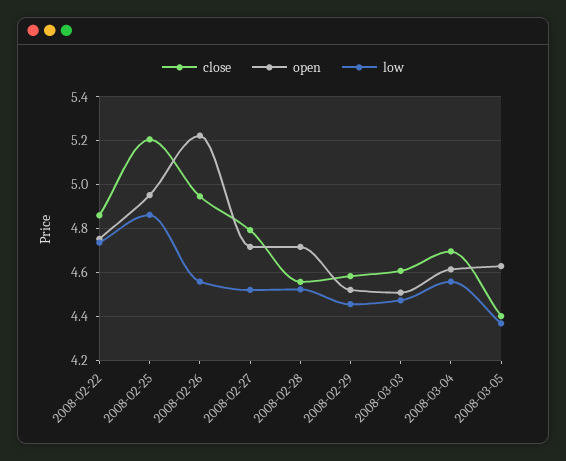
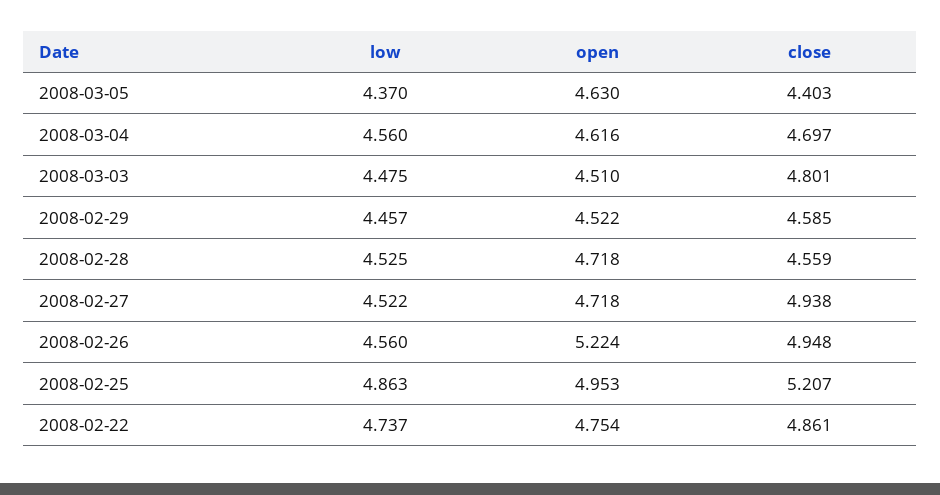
  {
    "close": {
      "2008-02-22": 4.861,
      "2008-02-25": 5.207,
      "2008-02-26": 4.948,
-     "2008-02-27": 4.8,
+     "2008-02-27": 4.938,
      "2008-02-28": 4.559,
      "2008-02-29": 4.585,
-     "2008-03-03": 4.6,
+     "2008-03-03": 4.801,
      "2008-03-04": 4.697,
      "2008-03-05": 4.403
    },
    "open": {
      "2008-02-22": 4.754,
      "2008-02-25": 4.953,
      "2008-02-26": 5.224,
      "2008-02-27": 4.718,
      "2008-02-28": 4.718,
      "2008-02-29": 4.522,
      "2008-03-03": 4.51,
      "2008-03-04": 4.616,
      "2008-03-05": 4.63
    },
    "low": {
      "2008-02-22": 4.737,
      "2008-02-25": 4.863,
      "2008-02-26": 4.56,
      "2008-02-27": 4.522,
      "2008-02-28": 4.525,
      "2008-02-29": 4.457,
      "2008-03-03": 4.475,
      "2008-03-04": 4.56,
      "2008-03-05": 4.37
    }
  }

